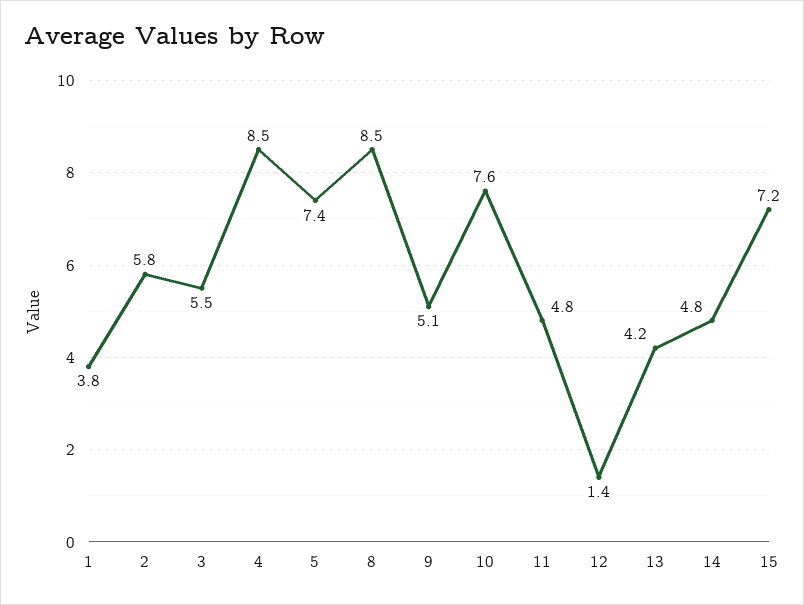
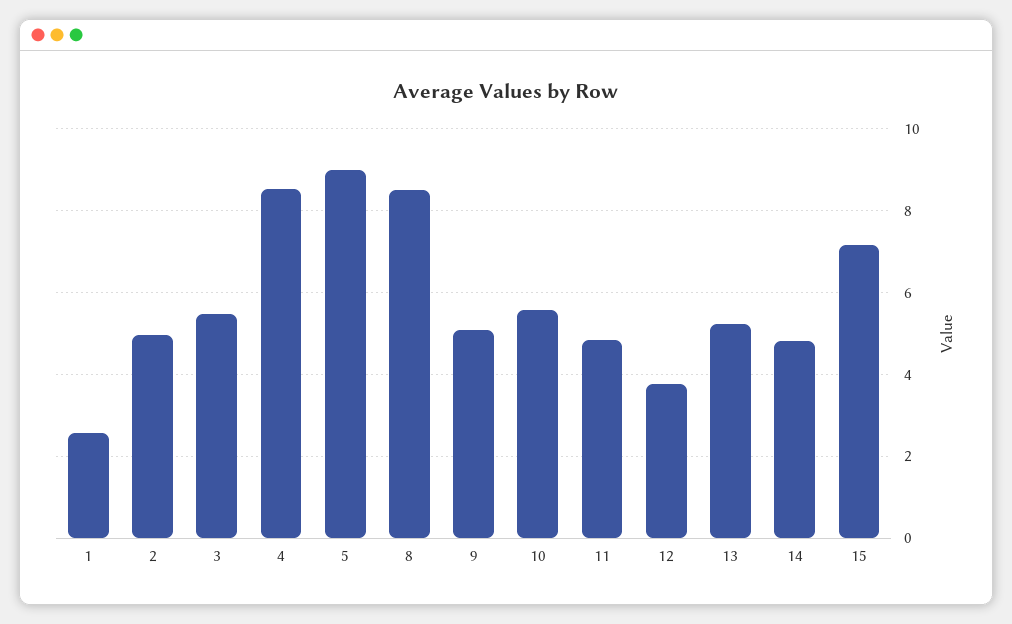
  {
-   "1": 3.8,
+   "1": 2.6,
-   "2": 5.8,
+   "2": 5,
    "3": 5.5,
    "4": 8.5,
-   "5": 7.4,
+   "5": 9,
    "8": 8.5,
    "9": 5.1,
-   "10": 7.6,
+   "10": 5.6,
    "11": 4.8,
-   "12": 1.4,
+   "12": 3.8,
-   "13": 4.2,
+   "13": 5.2,
    "14": 4.8,
    "15": 7.2
  }

